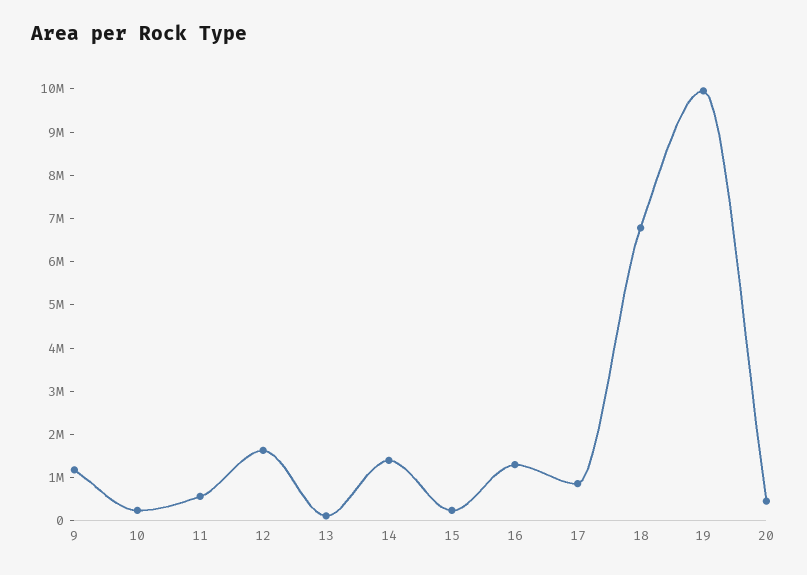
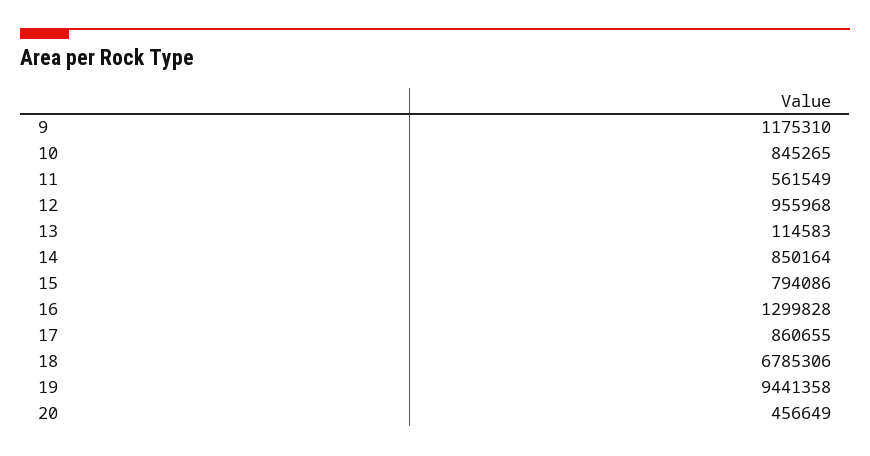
  {
    "9": 1175310,
-   "10": 200000,
+   "10": 845265,
    "11": 561549,
-   "12": 1600000,
+   "12": 955968,
    "13": 114583,
-   "14": 1400000,
+   "14": 850164,
-   "15": 200000,
+   "15": 794086,
    "16": 1299828,
    "17": 860655,
    "18": 6785306,
-   "19": 10000000,
+   "19": 9441358,
    "20": 456649
  }

